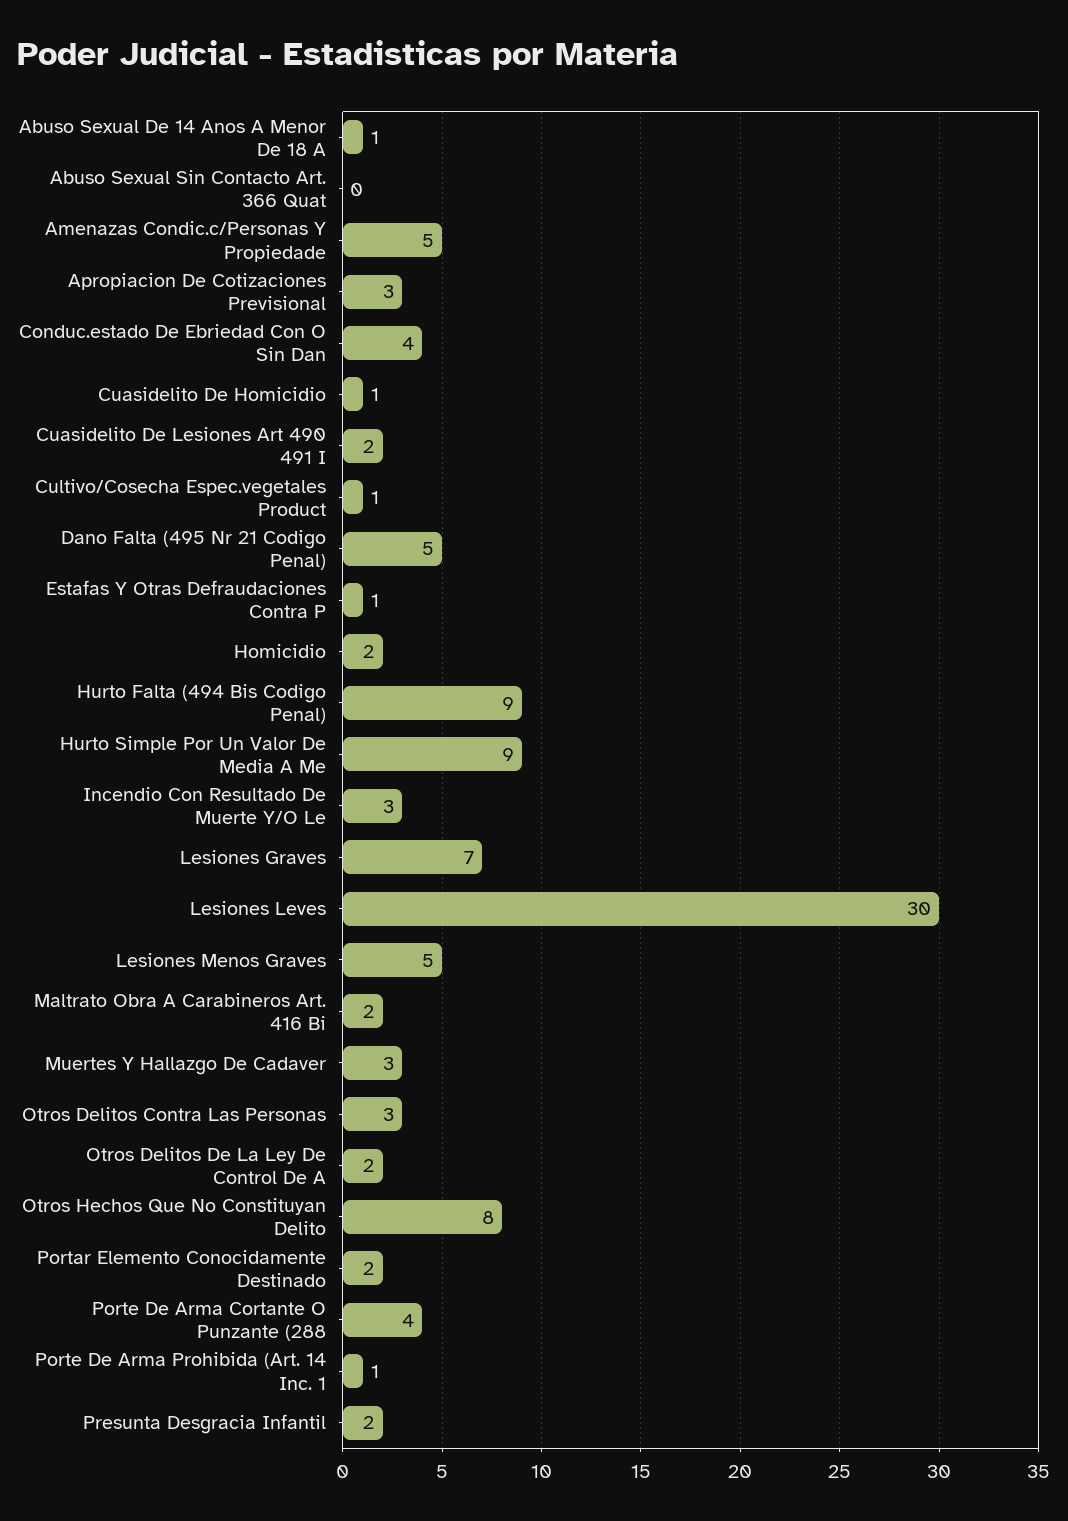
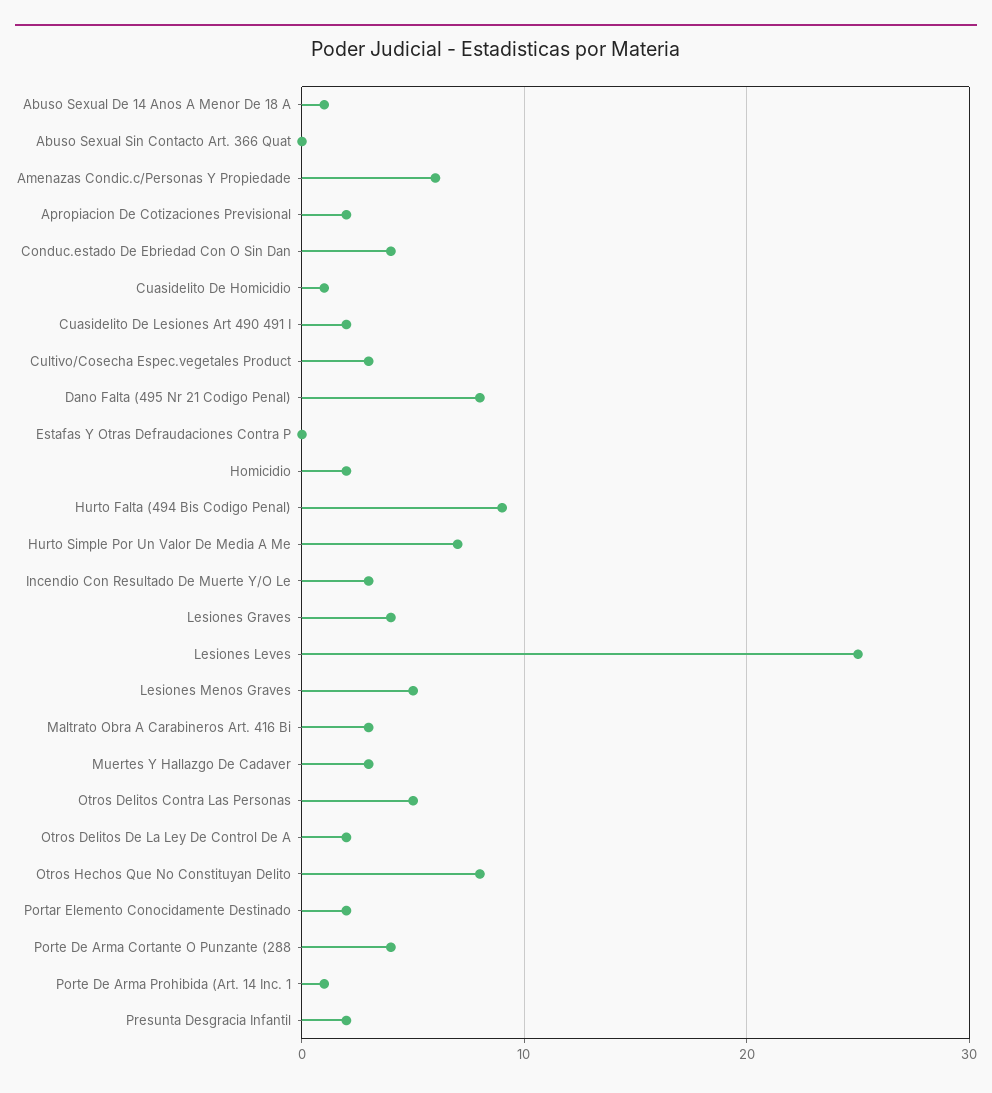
  {
    "Abuso Sexual De 14 Anos A Menor De 18 A": 1,
    "Abuso Sexual Sin Contacto Art. 366 Quat": 0,
-   "Amenazas Condic.c/Personas Y Propiedade": 5,
+   "Amenazas Condic.c/Personas Y Propiedade": 6,
-   "Apropiacion De Cotizaciones Previsional": 3,
+   "Apropiacion De Cotizaciones Previsional": 2,
    "Conduc.estado De Ebriedad Con O Sin Dan": 4,
    "Cuasidelito De Homicidio": 1,
    "Cuasidelito De Lesiones Art 490 491 I": 2,
-   "Cultivo/Cosecha Espec.vegetales Product": 1,
+   "Cultivo/Cosecha Espec.vegetales Product": 3,
-   "Dano Falta (495 Nr 21 Codigo Penal)": 5,
+   "Dano Falta (495 Nr 21 Codigo Penal)": 8,
-   "Estafas Y Otras Defraudaciones Contra P": 1,
+   "Estafas Y Otras Defraudaciones Contra P": 0,
    "Homicidio": 2,
    "Hurto Falta (494 Bis Codigo Penal)": 9,
-   "Hurto Simple Por Un Valor De Media A Me": 9,
+   "Hurto Simple Por Un Valor De Media A Me": 7,
    "Incendio Con Resultado De Muerte Y/O Le": 3,
-   "Lesiones Graves": 7,
+   "Lesiones Graves": 4,
-   "Lesiones Leves": 30,
+   "Lesiones Leves": 25,
    "Lesiones Menos Graves": 5,
-   "Maltrato Obra A Carabineros Art. 416 Bi": 2,
+   "Maltrato Obra A Carabineros Art. 416 Bi": 3,
    "Muertes Y Hallazgo De Cadaver": 3,
-   "Otros Delitos Contra Las Personas": 3,
+   "Otros Delitos Contra Las Personas": 5,
    "Otros Delitos De La Ley De Control De A": 2,
    "Otros Hechos Que No Constituyan Delito": 8,
    "Portar Elemento Conocidamente Destinado": 2,
    "Porte De Arma Cortante O Punzante (288": 4,
    "Porte De Arma Prohibida (Art. 14 Inc. 1": 1,
    "Presunta Desgracia Infantil": 2
  }

